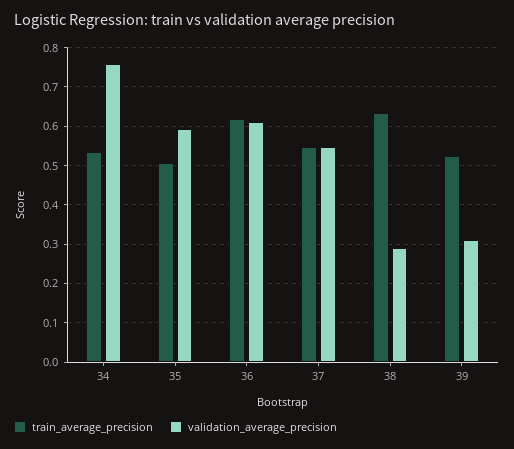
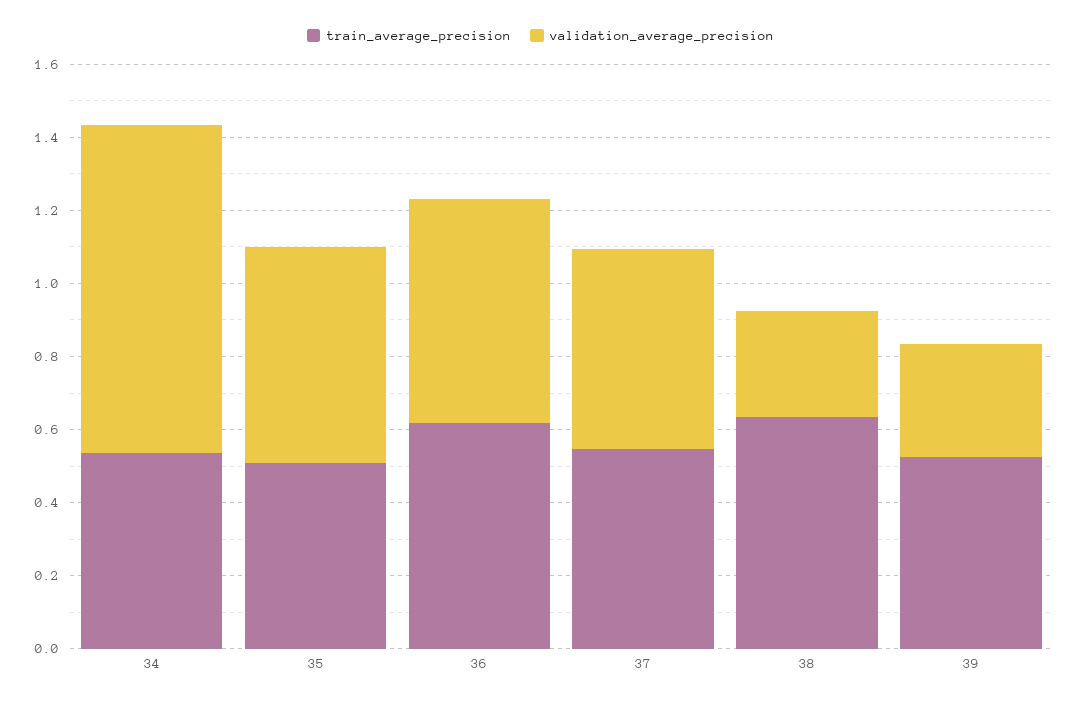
  {
    "train_average_precision": {
      "34": 0.54,
      "35": 0.5,
      "36": 0.62,
      "37": 0.54,
      "38": 0.64,
      "39": 0.52
    },
    "validation_average_precision": {
-     "34": 0.76,
+     "34": 0.9,
      "35": 0.6,
      "36": 0.62,
      "37": 0.54,
      "38": 0.28,
      "39": 0.32
    }
  }

